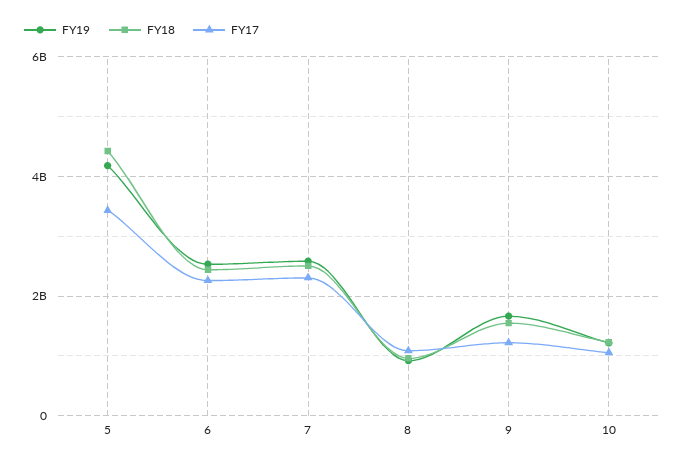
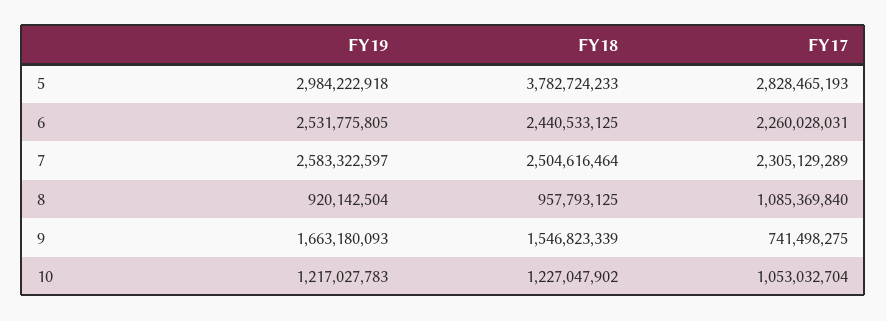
  {
    "FY19": {
-     "5": 4200000000,
+     "5": 2984222918,
      "6": 2531775805,
      "7": 2583322597,
      "8": 920142504,
      "9": 1663180093,
      "10": 1217027783
    },
    "FY18": {
-     "5": 4400000000,
+     "5": 3782724233,
      "6": 2440533125,
      "7": 2504616464,
      "8": 957793125,
      "9": 1546823339,
      "10": 1227047902
    },
    "FY17": {
-     "5": 3400000000,
+     "5": 2828465193,
      "6": 2260028031,
      "7": 2305129289,
      "8": 1085369840,
-     "9": 1200000000,
+     "9": 741498275,
      "10": 1053032704
    }
  }

